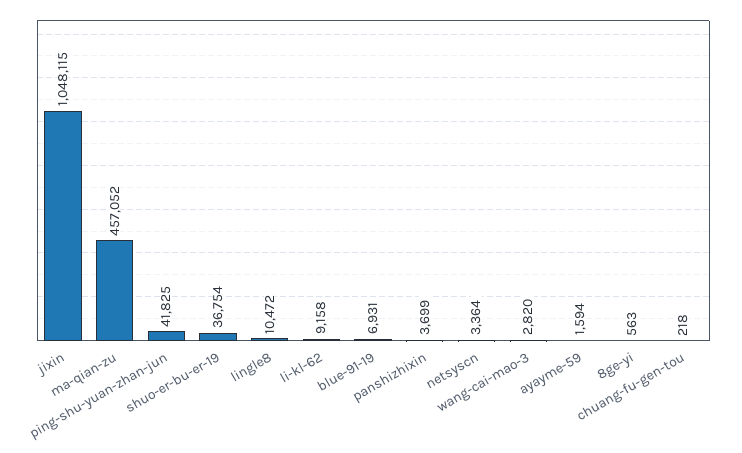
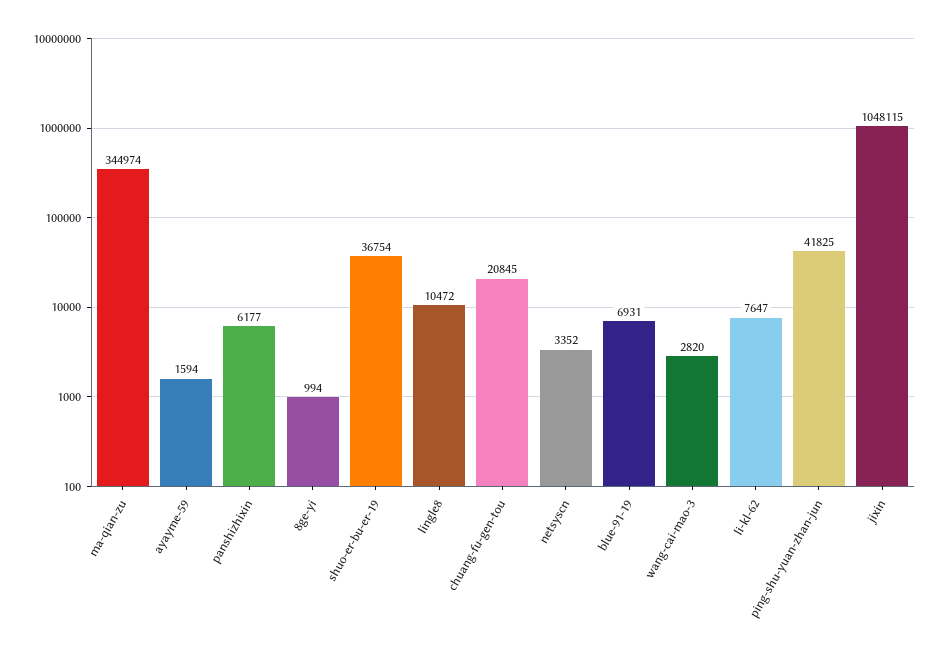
  {
    "jixin": 1048115,
-   "ma-qian-zu": 457052,
+   "ma-qian-zu": 344974,
    "ping-shu-yuan-zhan-jun": 41825,
    "shuo-er-bu-er-19": 36754,
    "lingle8": 10472,
-   "li-kl-62": 9158,
+   "li-kl-62": 7647,
    "blue-91-19": 6931,
-   "panshizhixin": 3699,
+   "panshizhixin": 6177,
-   "netsyscn": 3364,
+   "netsyscn": 3352,
    "wang-cai-mao-3": 2820,
    "ayayme-59": 1594,
-   "8ge-yi": 563,
+   "8ge-yi": 994,
-   "chuang-fu-gen-tou": 218
+   "chuang-fu-gen-tou": 20845
  }

